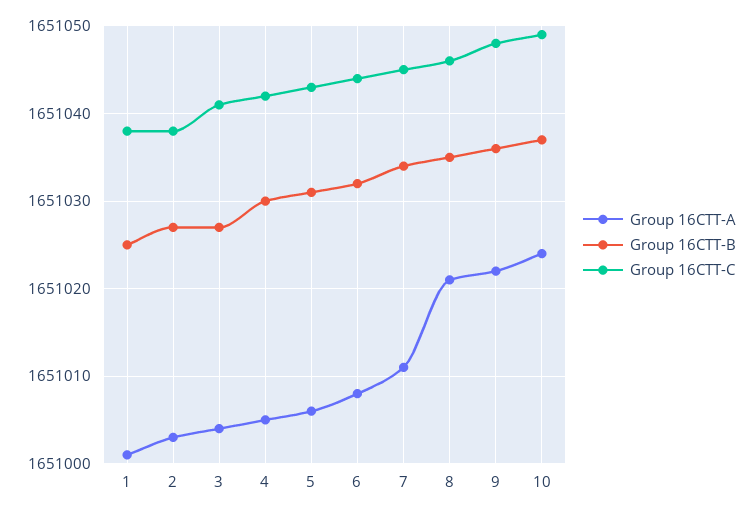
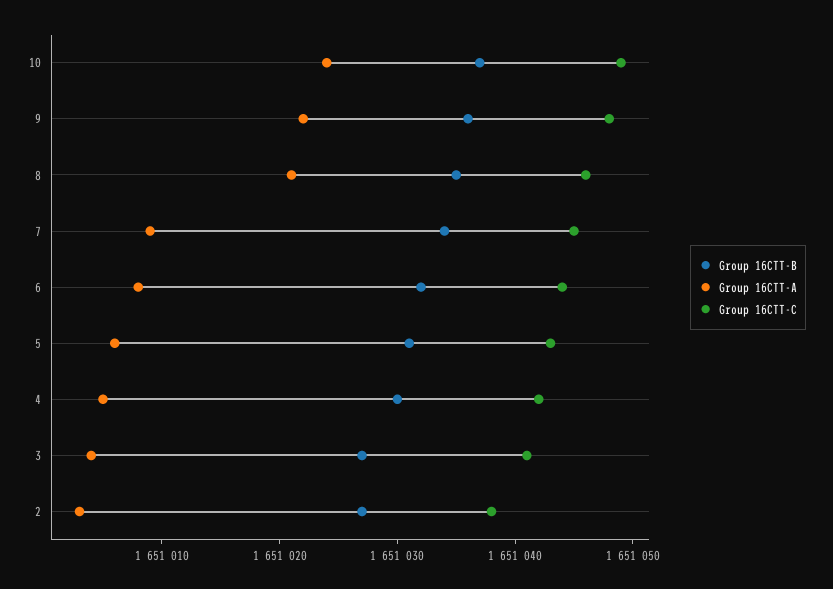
  {
    "Group 16CTT-A": {
-     "1": 1651001,
      "2": 1651003,
      "3": 1651004,
      "4": 1651005,
      "5": 1651006,
      "6": 1651008,
-     "7": 1651011,
+     "7": 1651009,
      "8": 1651021,
      "9": 1651022,
      "10": 1651024
    },
    "Group 16CTT-B": {
-     "1": 1651025,
      "2": 1651027,
      "3": 1651027,
      "4": 1651030,
      "5": 1651031,
      "6": 1651032,
      "7": 1651034,
      "8": 1651035,
      "9": 1651036,
      "10": 1651037
    },
    "Group 16CTT-C": {
-     "1": 1651038,
      "2": 1651038,
      "3": 1651041,
      "4": 1651042,
      "5": 1651043,
      "6": 1651044,
      "7": 1651045,
      "8": 1651046,
      "9": 1651048,
      "10": 1651049
    }
  }

